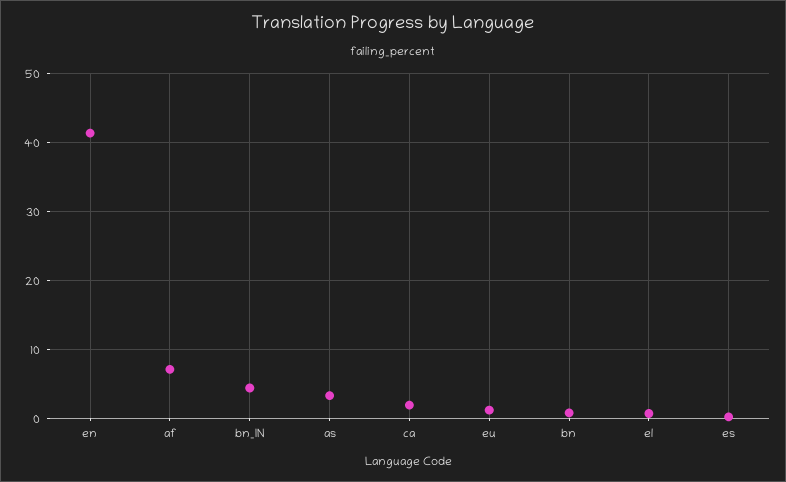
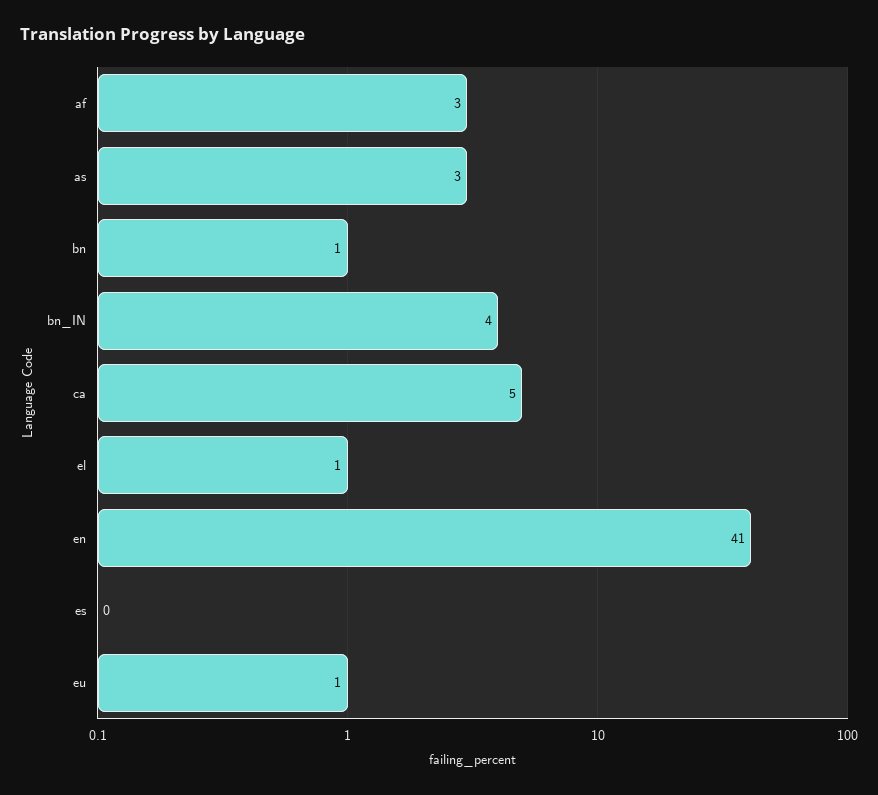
  {
    "en": 41,
-   "af": 7,
+   "af": 3,
    "bn_IN": 4,
    "as": 3,
-   "ca": 2,
+   "ca": 5,
    "eu": 1,
    "bn": 1,
    "el": 1,
    "es": 0
  }

